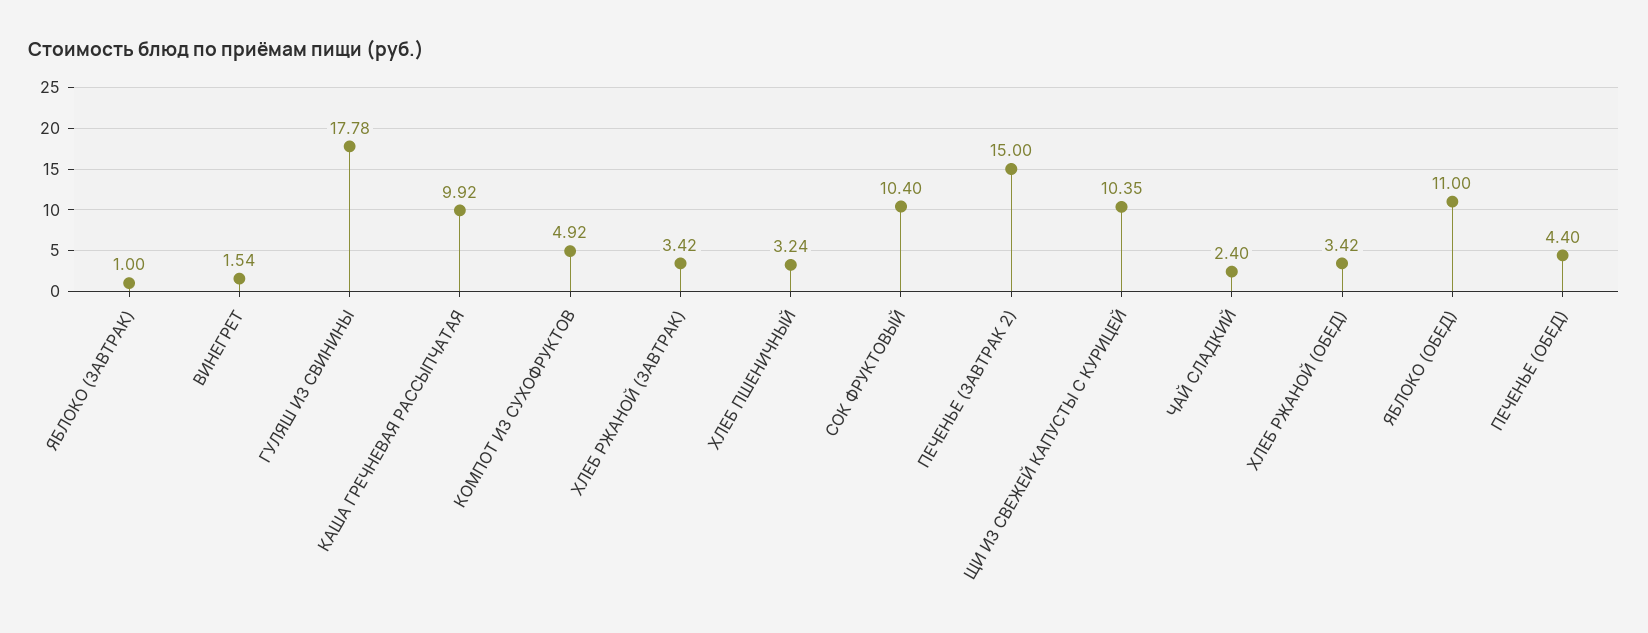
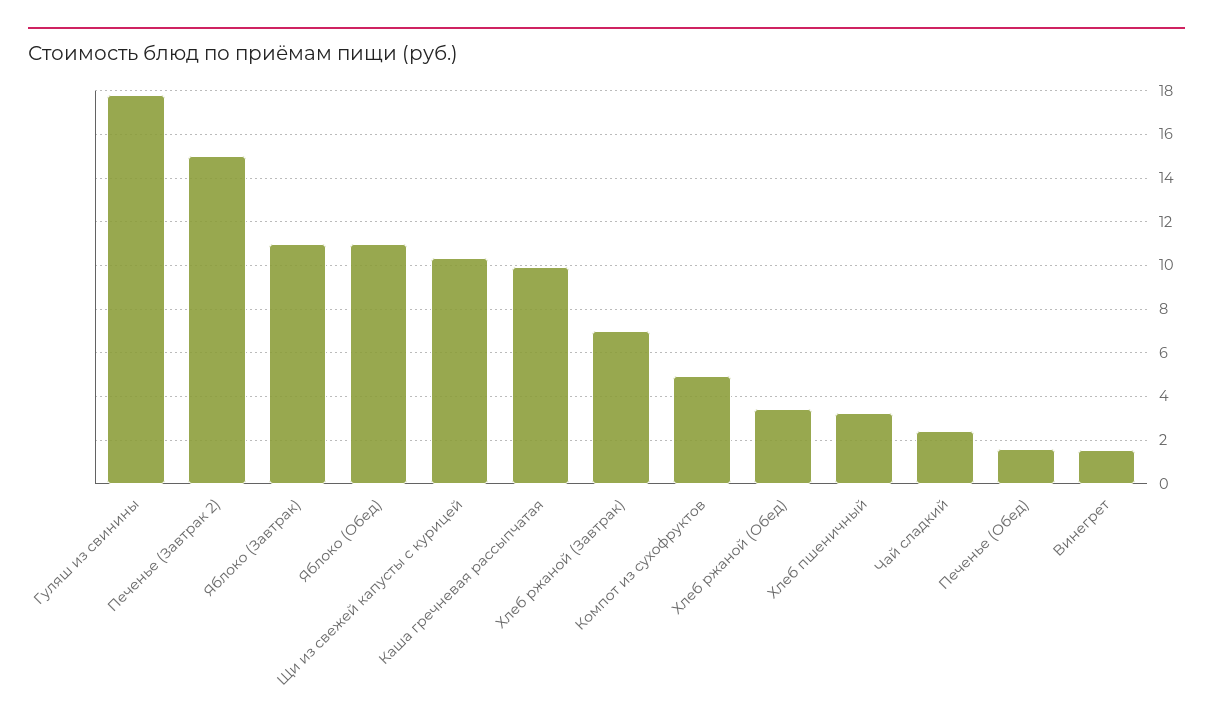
  {
-   "ЯБЛОКО (ЗАВТРАК)": 1,
+   "ЯБЛОКО (ЗАВТРАК)": 11,
    "ВИНЕГРЕТ": 1.54,
    "ГУЛЯШ ИЗ СВИНИНЫ": 17.78,
    "КАША ГРЕЧНЕВАЯ РАССЫПЧАТАЯ": 9.92,
    "КОМПОТ ИЗ СУХОФРУКТОВ": 4.92,
-   "ХЛЕБ РЖАНОЙ (ЗАВТРАК)": 3.42,
+   "ХЛЕБ РЖАНОЙ (ЗАВТРАК)": 7,
    "ХЛЕБ ПШЕНИЧНЫЙ": 3.24,
-   "СОК ФРУКТОВЫЙ": 10.4,
    "ПЕЧЕНЬЕ (ЗАВТРАК 2)": 15,
    "ЩИ ИЗ СВЕЖЕЙ КАПУСТЫ С КУРИЦЕЙ": 10.35,
    "ЧАЙ СЛАДКИЙ": 2.4,
    "ХЛЕБ РЖАНОЙ (ОБЕД)": 3.42,
    "ЯБЛОКО (ОБЕД)": 11,
-   "ПЕЧЕНЬЕ (ОБЕД)": 4.4
+   "ПЕЧЕНЬЕ (ОБЕД)": 1.5
  }

